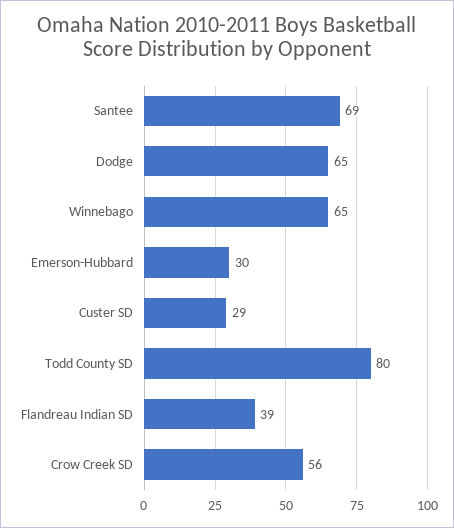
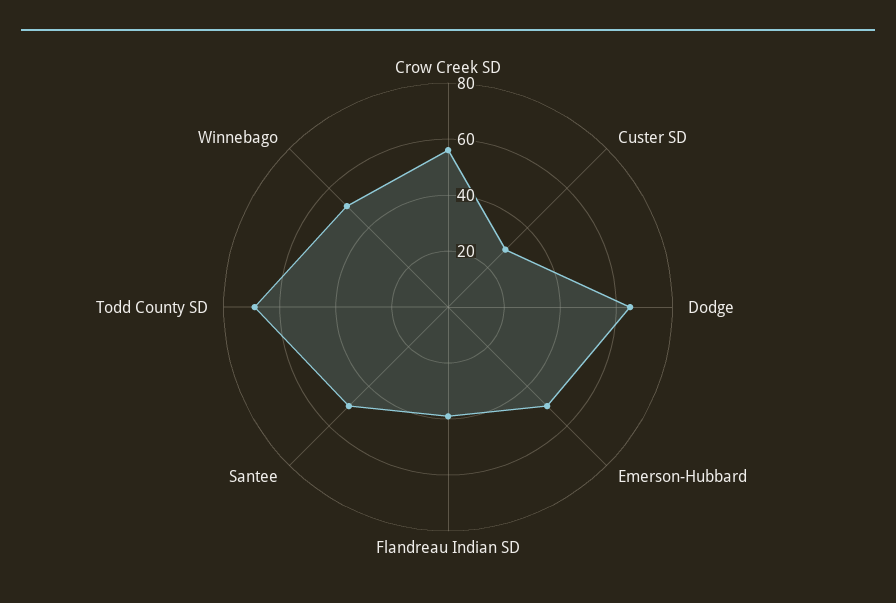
  {
-   "Santee": 69,
+   "Santee": 50,
    "Dodge": 65,
-   "Winnebago": 65,
+   "Winnebago": 50,
-   "Emerson-Hubbard": 30,
+   "Emerson-Hubbard": 50,
    "Custer SD": 29,
-   "Todd County SD": 80,
+   "Todd County SD": 70,
    "Flandreau Indian SD": 39,
    "Crow Creek SD": 56
  }

